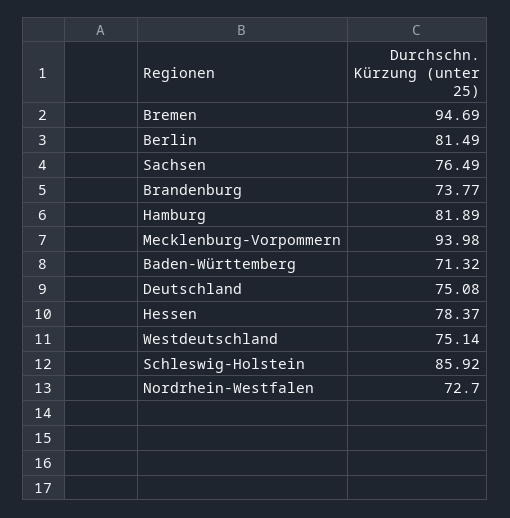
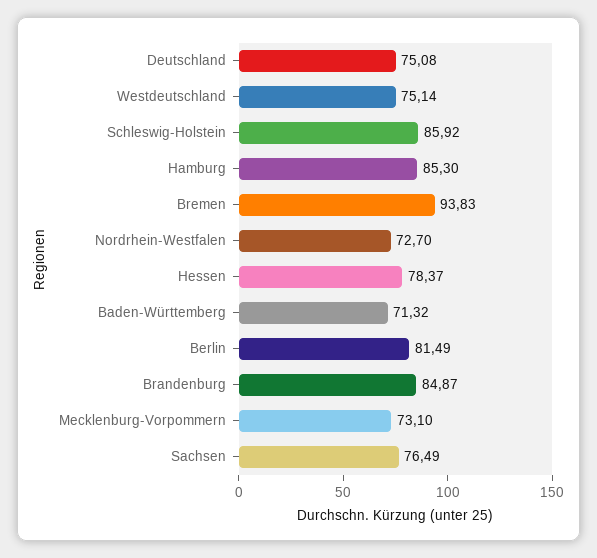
  {
-   "Bremen": 94.69,
+   "Bremen": 93.83,
    "Berlin": 81.49,
    "Sachsen": 76.49,
-   "Brandenburg": 73.77,
+   "Brandenburg": 84.87,
-   "Hamburg": 81.89,
+   "Hamburg": 85.3,
-   "Mecklenburg-Vorpommern": 93.98,
+   "Mecklenburg-Vorpommern": 73.1,
    "Baden-Württemberg": 71.32,
    "Deutschland": 75.08,
    "Hessen": 78.37,
    "Westdeutschland": 75.14,
    "Schleswig-Holstein": 85.92,
    "Nordrhein-Westfalen": 72.7
  }

